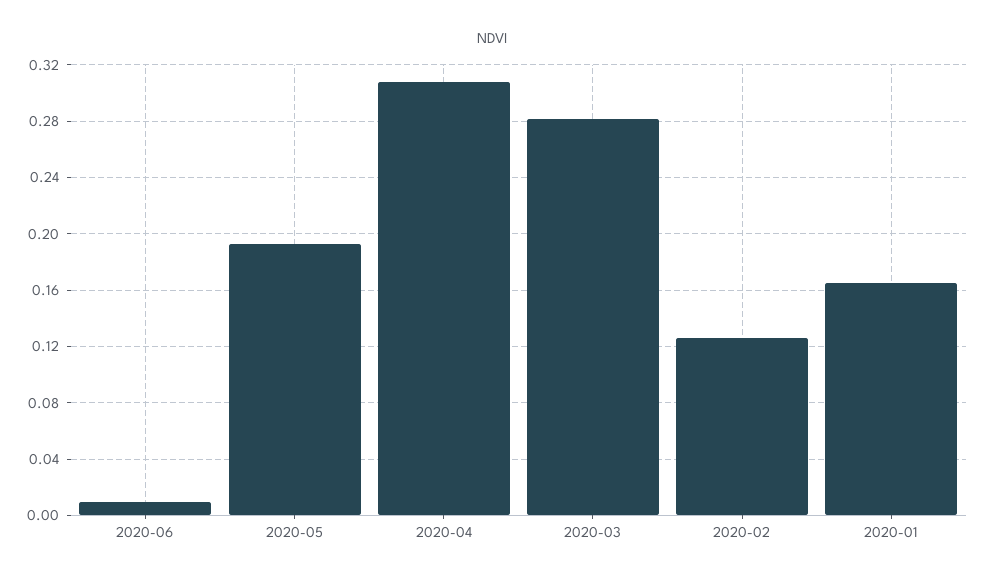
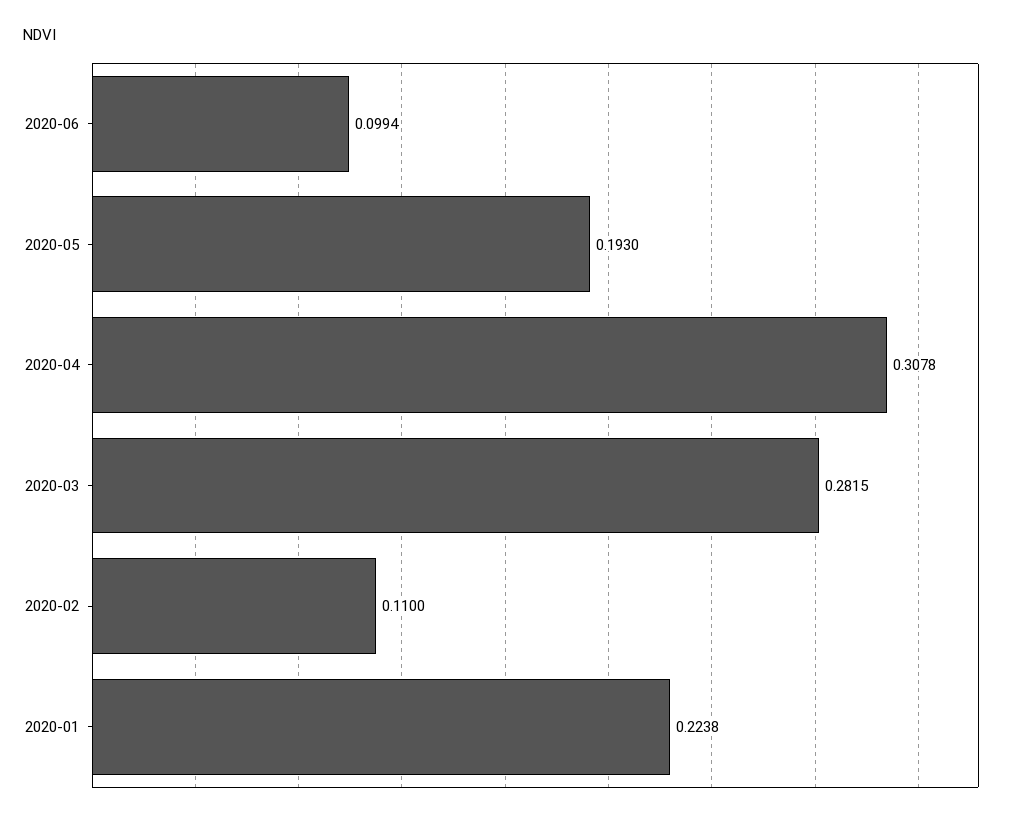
  {
-   "2020-06": 0.01,
+   "2020-06": 0.0994,
    "2020-05": 0.193,
    "2020-04": 0.3078,
    "2020-03": 0.2815,
-   "2020-02": 0.125,
+   "2020-02": 0.11,
-   "2020-01": 0.165
+   "2020-01": 0.2238
  }

